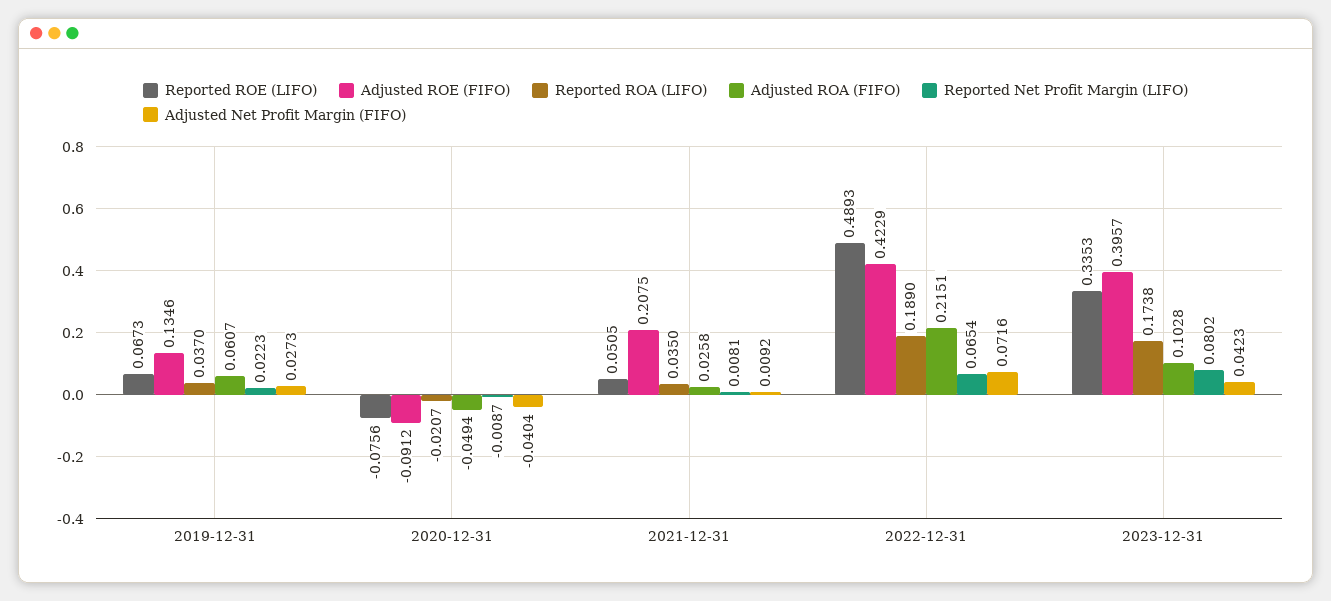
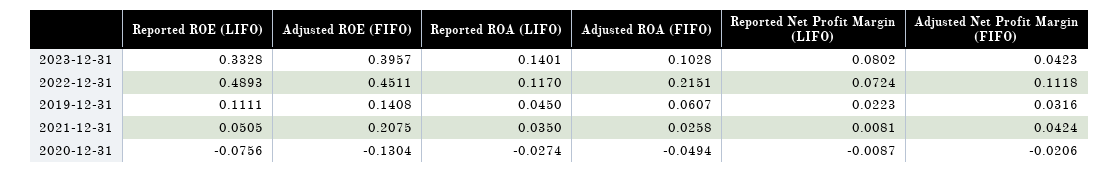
  {
    "Reported ROE (LIFO)": {
-     "2019-12-31": 0.0673,
+     "2019-12-31": 0.1111,
      "2020-12-31": -0.0756,
      "2021-12-31": 0.0505,
      "2022-12-31": 0.4893,
-     "2023-12-31": 0.3353
+     "2023-12-31": 0.3328
    },
    "Adjusted ROE (FIFO)": {
-     "2019-12-31": 0.1346,
+     "2019-12-31": 0.1408,
-     "2020-12-31": -0.0912,
+     "2020-12-31": -0.1304,
      "2021-12-31": 0.2075,
-     "2022-12-31": 0.4229,
+     "2022-12-31": 0.4511,
      "2023-12-31": 0.3957
    },
    "Reported ROA (LIFO)": {
-     "2019-12-31": 0.037,
+     "2019-12-31": 0.045,
-     "2020-12-31": -0.0207,
+     "2020-12-31": -0.0274,
      "2021-12-31": 0.035,
-     "2022-12-31": 0.189,
+     "2022-12-31": 0.117,
-     "2023-12-31": 0.1738
+     "2023-12-31": 0.1401
    },
    "Adjusted ROA (FIFO)": {
      "2019-12-31": 0.0607,
      "2020-12-31": -0.0494,
      "2021-12-31": 0.0258,
      "2022-12-31": 0.2151,
      "2023-12-31": 0.1028
    },
    "Reported Net Profit Margin (LIFO)": {
      "2019-12-31": 0.0223,
      "2020-12-31": -0.0087,
      "2021-12-31": 0.0081,
-     "2022-12-31": 0.0654,
+     "2022-12-31": 0.0724,
      "2023-12-31": 0.0802
    },
    "Adjusted Net Profit Margin (FIFO)": {
-     "2019-12-31": 0.0273,
+     "2019-12-31": 0.0316,
-     "2020-12-31": -0.0404,
+     "2020-12-31": -0.0206,
-     "2021-12-31": 0.0092,
+     "2021-12-31": 0.0424,
-     "2022-12-31": 0.0716,
+     "2022-12-31": 0.1118,
      "2023-12-31": 0.0423
    }
  }

